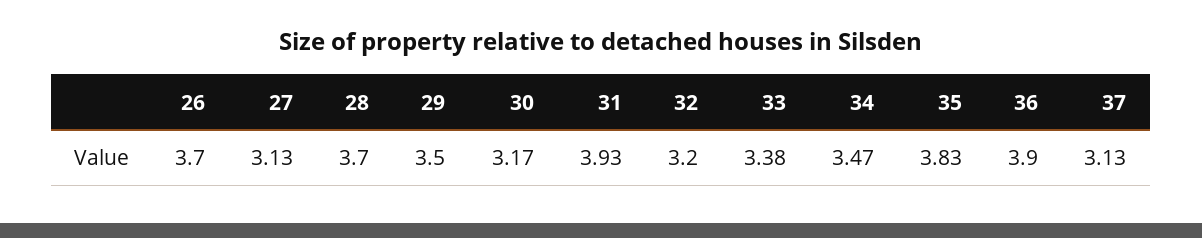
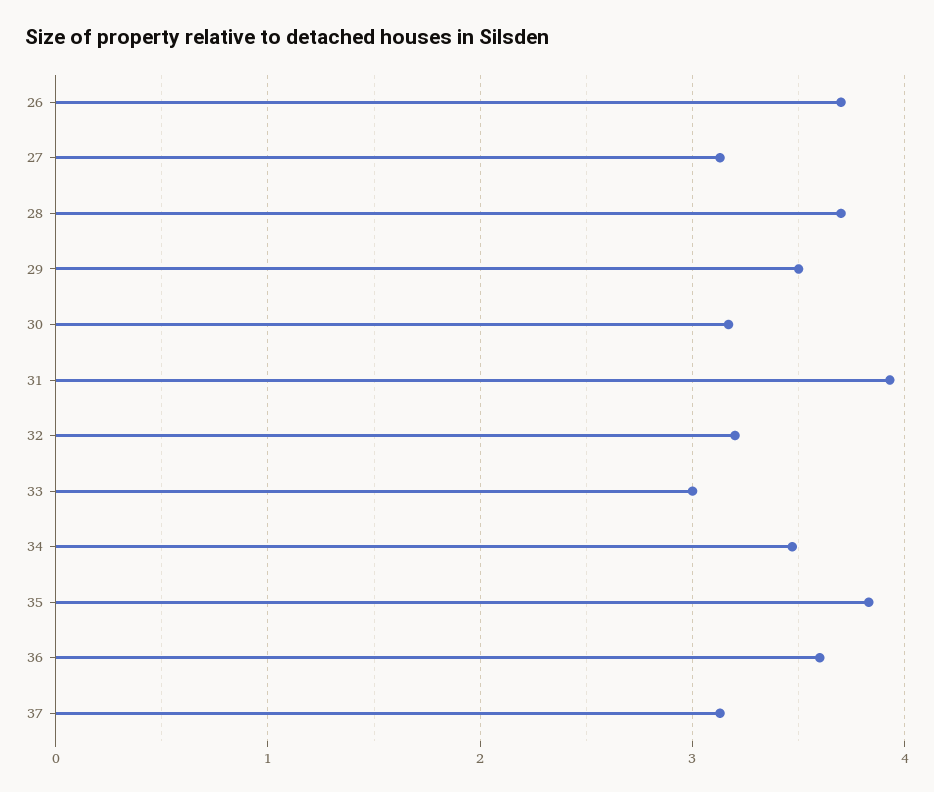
  {
    "26": 3.7,
    "27": 3.13,
    "28": 3.7,
    "29": 3.5,
    "30": 3.17,
    "31": 3.93,
    "32": 3.2,
-   "33": 3.38,
+   "33": 3,
    "34": 3.47,
    "35": 3.83,
-   "36": 3.9,
+   "36": 3.6,
    "37": 3.13
  }

